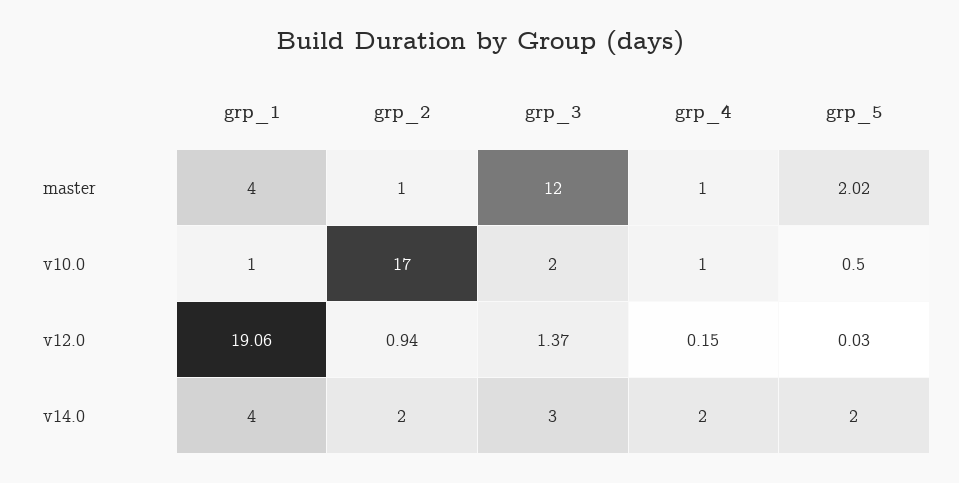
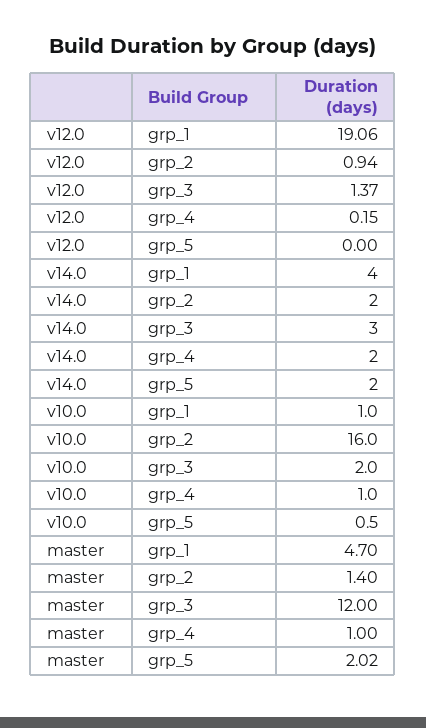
  {
    "grp_1": {
-     "master": 4,
+     "master": 4.7,
      "v10.0": 1,
      "v12.0": 19.06,
      "v14.0": 4
    },
    "grp_2": {
-     "master": 1,
+     "master": 1.4,
-     "v10.0": 17,
+     "v10.0": 16,
      "v12.0": 0.94,
      "v14.0": 2
    },
    "grp_3": {
      "master": 12,
      "v10.0": 2,
      "v12.0": 1.37,
      "v14.0": 3
    },
    "grp_4": {
      "master": 1,
      "v10.0": 1,
      "v12.0": 0.15,
      "v14.0": 2
    },
    "grp_5": {
      "master": 2.02,
      "v10.0": 0.5,
-     "v12.0": 0.03,
+     "v12.0": 0,
      "v14.0": 2
    }
  }

